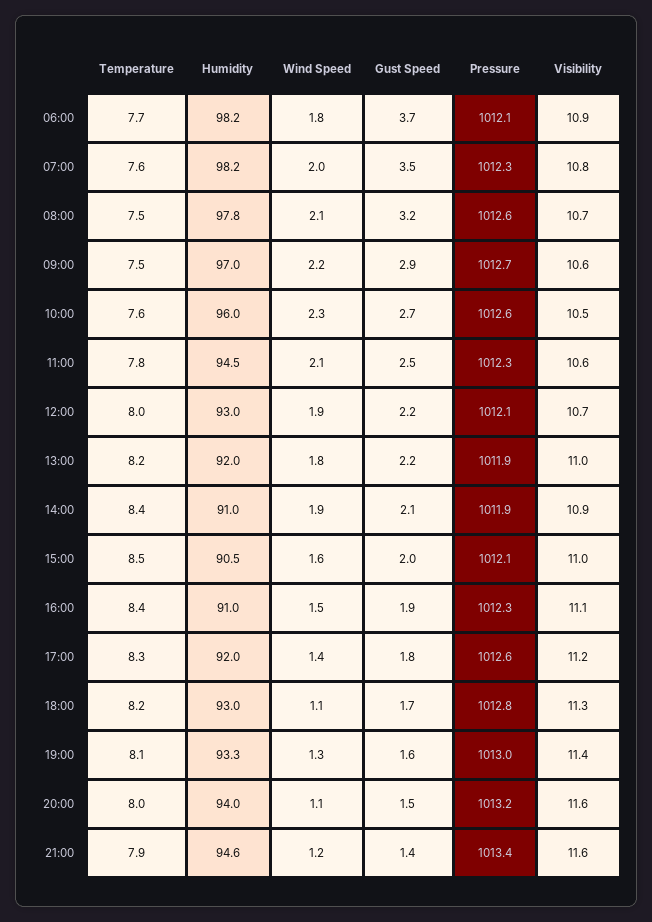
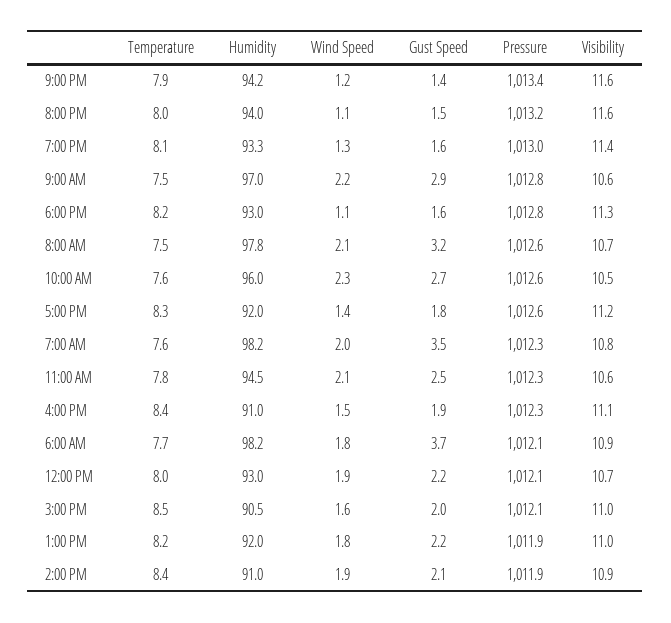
  {
    "Temperature": {
      "06:00": 7.7,
      "07:00": 7.6,
      "08:00": 7.5,
      "09:00": 7.5,
      "10:00": 7.6,
      "11:00": 7.8,
      "12:00": 8,
      "13:00": 8.2,
      "14:00": 8.4,
      "15:00": 8.5,
      "16:00": 8.4,
      "17:00": 8.3,
      "18:00": 8.2,
      "19:00": 8.1,
      "20:00": 8,
      "21:00": 7.9
    },
    "Humidity": {
      "06:00": 98.2,
      "07:00": 98.2,
      "08:00": 97.8,
      "09:00": 97,
      "10:00": 96,
      "11:00": 94.5,
      "12:00": 93,
      "13:00": 92,
      "14:00": 91,
      "15:00": 90.5,
      "16:00": 91,
      "17:00": 92,
      "18:00": 93,
      "19:00": 93.3,
      "20:00": 94,
-     "21:00": 94.6
+     "21:00": 94.2
    },
    "Wind Speed": {
      "06:00": 1.8,
      "07:00": 2,
      "08:00": 2.1,
      "09:00": 2.2,
      "10:00": 2.3,
      "11:00": 2.1,
      "12:00": 1.9,
      "13:00": 1.8,
      "14:00": 1.9,
      "15:00": 1.6,
      "16:00": 1.5,
      "17:00": 1.4,
      "18:00": 1.1,
      "19:00": 1.3,
      "20:00": 1.1,
      "21:00": 1.2
    },
    "Gust Speed": {
      "06:00": 3.7,
      "07:00": 3.5,
      "08:00": 3.2,
      "09:00": 2.9,
      "10:00": 2.7,
      "11:00": 2.5,
      "12:00": 2.2,
      "13:00": 2.2,
      "14:00": 2.1,
      "15:00": 2,
      "16:00": 1.9,
      "17:00": 1.8,
-     "18:00": 1.7,
+     "18:00": 1.6,
      "19:00": 1.6,
      "20:00": 1.5,
      "21:00": 1.4
    },
    "Pressure": {
      "06:00": 1012.1,
      "07:00": 1012.3,
      "08:00": 1012.6,
-     "09:00": 1012.7,
+     "09:00": 1012.8,
      "10:00": 1012.6,
      "11:00": 1012.3,
      "12:00": 1012.1,
      "13:00": 1011.9,
      "14:00": 1011.9,
      "15:00": 1012.1,
      "16:00": 1012.3,
      "17:00": 1012.6,
      "18:00": 1012.8,
      "19:00": 1013,
      "20:00": 1013.2,
      "21:00": 1013.4
    },
    "Visibility": {
      "06:00": 10.9,
      "07:00": 10.8,
      "08:00": 10.7,
      "09:00": 10.6,
      "10:00": 10.5,
      "11:00": 10.6,
      "12:00": 10.7,
      "13:00": 11,
      "14:00": 10.9,
      "15:00": 11,
      "16:00": 11.1,
      "17:00": 11.2,
      "18:00": 11.3,
      "19:00": 11.4,
      "20:00": 11.6,
      "21:00": 11.6
    }
  }

